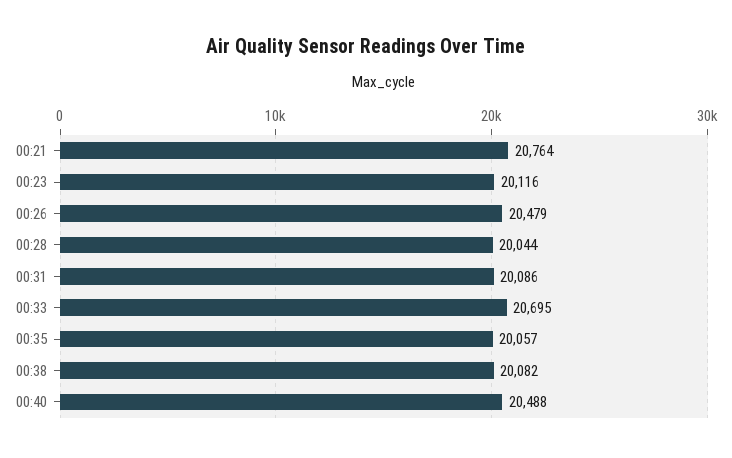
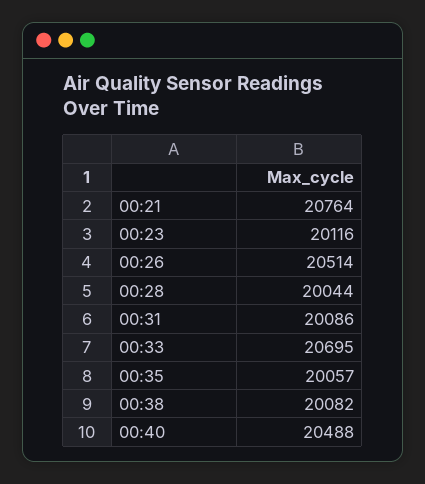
  {
    "00:21": 20764,
    "00:23": 20116,
-   "00:26": 20479,
+   "00:26": 20514,
    "00:28": 20044,
    "00:31": 20086,
    "00:33": 20695,
    "00:35": 20057,
    "00:38": 20082,
    "00:40": 20488
  }

